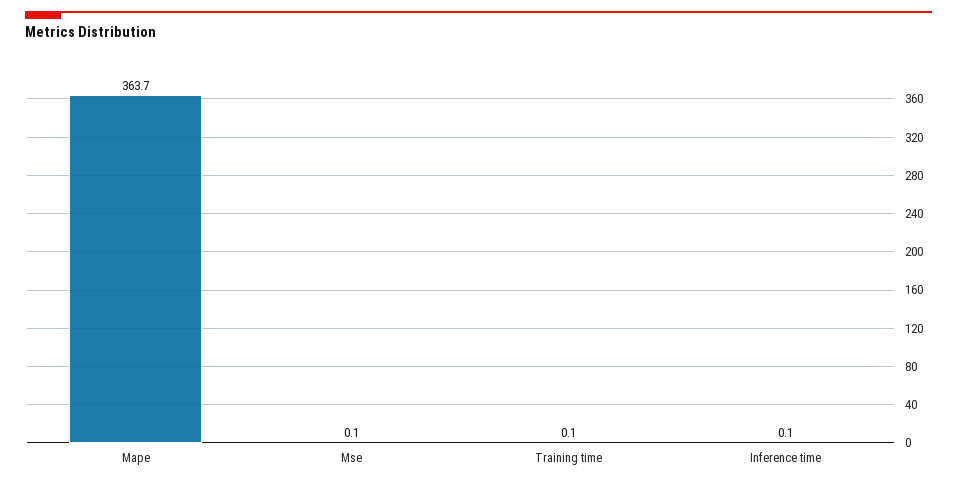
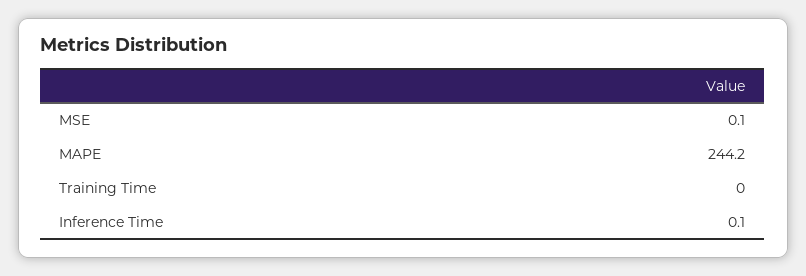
  {
-   "Mape": 363.7,
+   "Mape": 244.2,
    "Mse": 0.1,
-   "Training time": 0.1,
+   "Training time": 0,
    "Inference time": 0.1
  }

